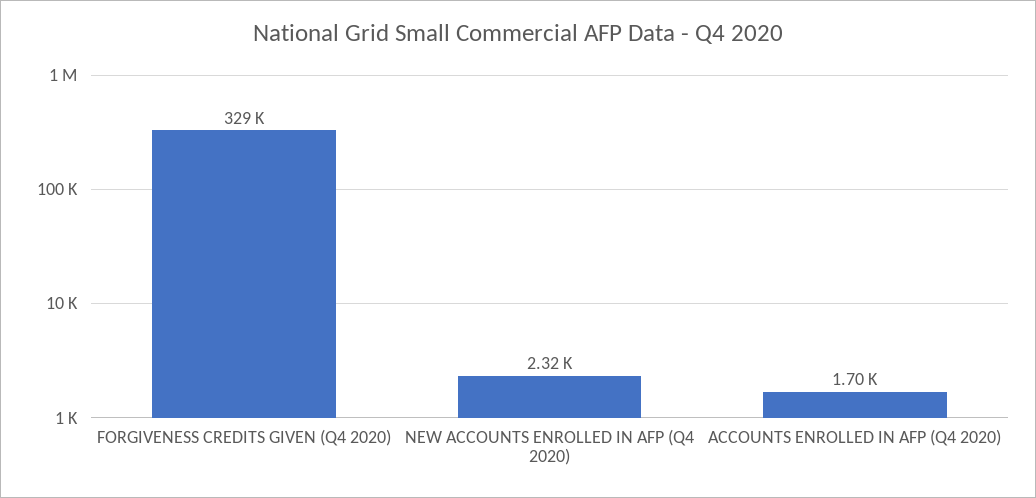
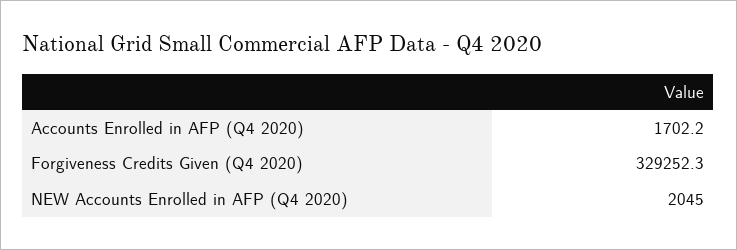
  {
    "FORGIVENESS CREDITS GIVEN (Q4 2020)": 329252.3,
-   "NEW ACCOUNTS ENROLLED IN AFP (Q4 2020)": 2320,
+   "NEW ACCOUNTS ENROLLED IN AFP (Q4 2020)": 2045,
    "ACCOUNTS ENROLLED IN AFP (Q4 2020)": 1702.2
  }

